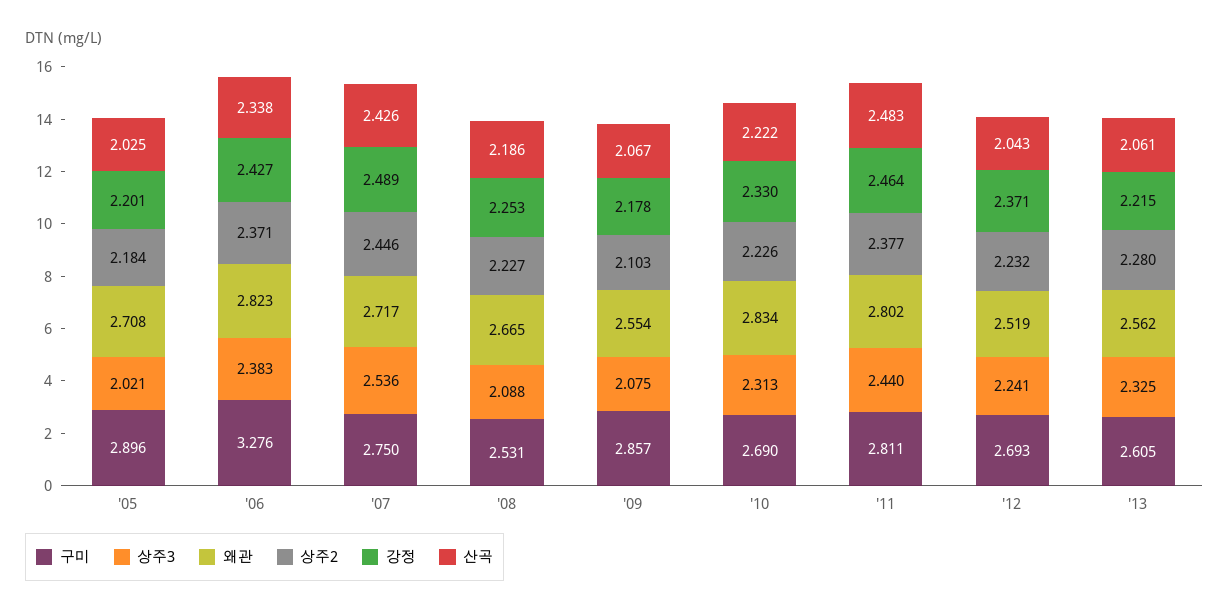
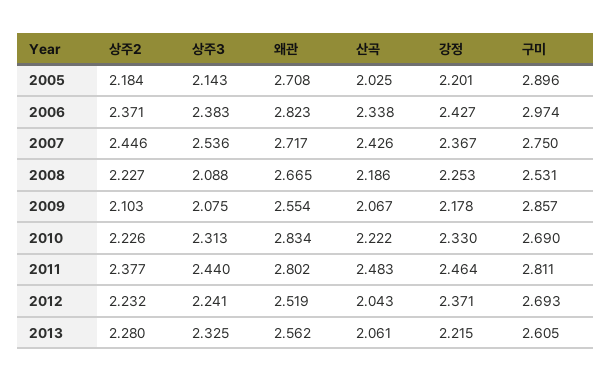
  {
    "구미": {
      "'05": 2.896,
-     "'06": 3.276,
+     "'06": 2.974,
      "'07": 2.75,
      "'08": 2.531,
      "'09": 2.857,
      "'10": 2.69,
      "'11": 2.811,
      "'12": 2.693,
      "'13": 2.605
    },
    "상주3": {
-     "'05": 2.021,
+     "'05": 2.143,
      "'06": 2.383,
      "'07": 2.536,
      "'08": 2.088,
      "'09": 2.075,
      "'10": 2.313,
      "'11": 2.44,
      "'12": 2.241,
      "'13": 2.325
    },
    "왜관": {
      "'05": 2.708,
      "'06": 2.823,
      "'07": 2.717,
      "'08": 2.665,
      "'09": 2.554,
      "'10": 2.834,
      "'11": 2.802,
      "'12": 2.519,
      "'13": 2.562
    },
    "상주2": {
      "'05": 2.184,
      "'06": 2.371,
      "'07": 2.446,
      "'08": 2.227,
      "'09": 2.103,
      "'10": 2.226,
      "'11": 2.377,
      "'12": 2.232,
      "'13": 2.28
    },
    "강정": {
      "'05": 2.201,
      "'06": 2.427,
-     "'07": 2.489,
+     "'07": 2.367,
      "'08": 2.253,
      "'09": 2.178,
      "'10": 2.33,
      "'11": 2.464,
      "'12": 2.371,
      "'13": 2.215
    },
    "산곡": {
      "'05": 2.025,
      "'06": 2.338,
      "'07": 2.426,
      "'08": 2.186,
      "'09": 2.067,
      "'10": 2.222,
      "'11": 2.483,
      "'12": 2.043,
      "'13": 2.061
    }
  }

